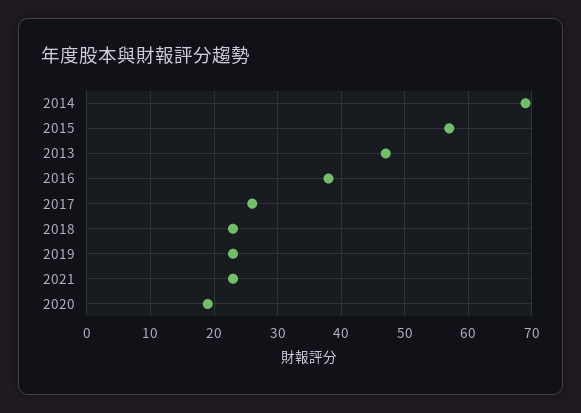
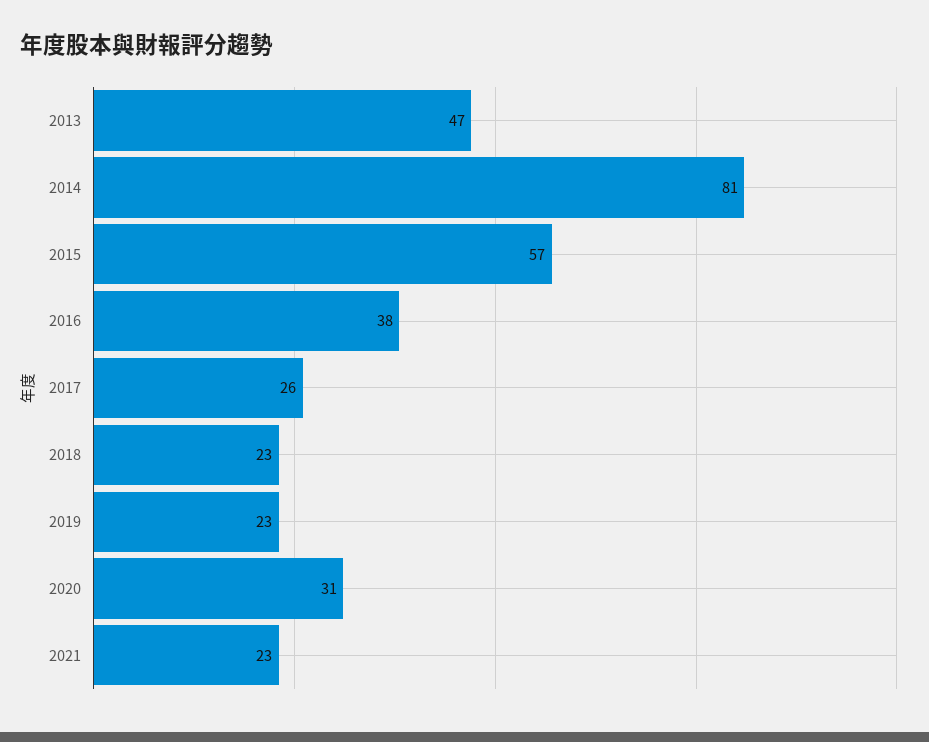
  {
-   "2014": 69,
+   "2014": 81,
    "2015": 57,
    "2013": 47,
    "2016": 38,
    "2017": 26,
    "2018": 23,
    "2019": 23,
    "2021": 23,
-   "2020": 19
+   "2020": 31
  }

